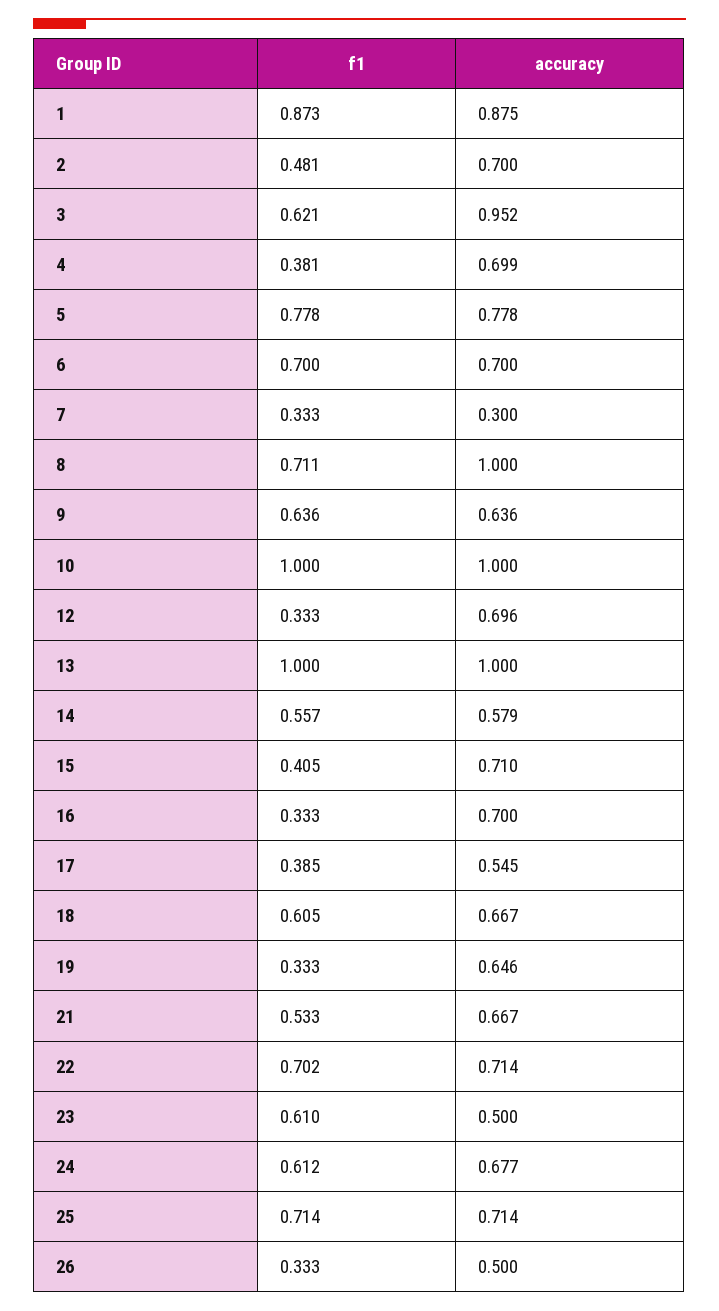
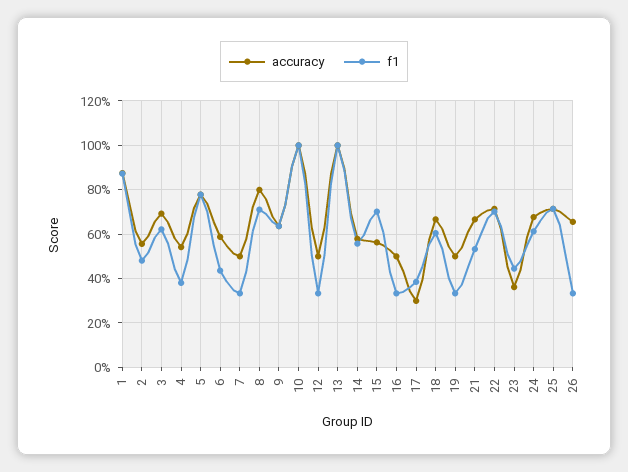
  {
    "f1": {
      "1": 0.873,
      "2": 0.481,
      "3": 0.621,
      "4": 0.381,
      "5": 0.778,
-     "6": 0.7,
+     "6": 0.45,
      "7": 0.333,
      "8": 0.711,
      "9": 0.636,
      "10": 1,
      "12": 0.333,
      "13": 1,
      "14": 0.557,
-     "15": 0.405,
+     "15": 0.7,
      "16": 0.333,
      "17": 0.385,
      "18": 0.605,
      "19": 0.333,
      "21": 0.533,
      "22": 0.702,
-     "23": 0.61,
+     "23": 0.45,
      "24": 0.612,
      "25": 0.714,
      "26": 0.333
    },
    "accuracy": {
      "1": 0.875,
-     "2": 0.7,
+     "2": 0.55,
-     "3": 0.952,
+     "3": 0.7,
-     "4": 0.699,
+     "4": 0.55,
      "5": 0.778,
-     "6": 0.7,
+     "6": 0.6,
-     "7": 0.3,
+     "7": 0.5,
-     "8": 1,
+     "8": 0.8,
      "9": 0.636,
      "10": 1,
-     "12": 0.696,
+     "12": 0.5,
      "13": 1,
      "14": 0.579,
-     "15": 0.71,
+     "15": 0.55,
-     "16": 0.7,
+     "16": 0.5,
-     "17": 0.545,
+     "17": 0.3,
      "18": 0.667,
-     "19": 0.646,
+     "19": 0.5,
      "21": 0.667,
      "22": 0.714,
-     "23": 0.5,
+     "23": 0.35,
      "24": 0.677,
      "25": 0.714,
-     "26": 0.5
+     "26": 0.65
    }
  }

